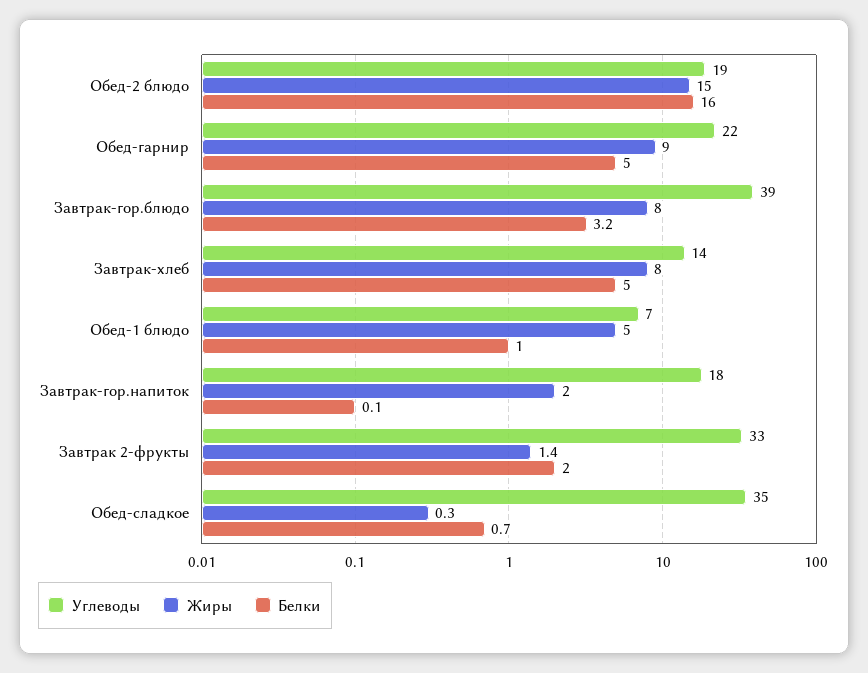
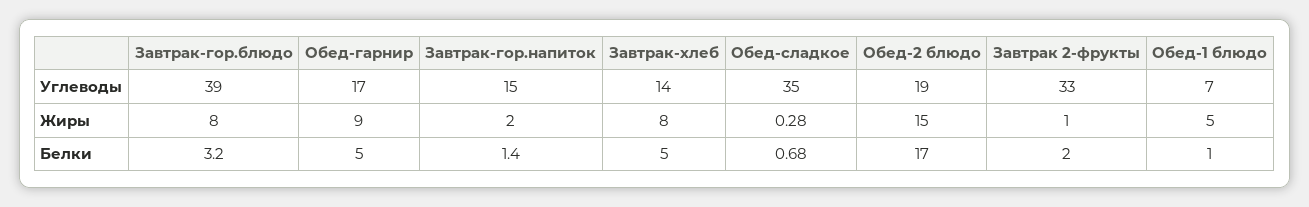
  {
    "Углеводы": {
      "Обед-2 блюдо": 19,
-     "Обед-гарнир": 22,
+     "Обед-гарнир": 17,
      "Завтрак-гор.блюдо": 39,
      "Завтрак-хлеб": 14,
      "Обед-1 блюдо": 7,
-     "Завтрак-гор.напиток": 18,
+     "Завтрак-гор.напиток": 15,
      "Завтрак 2-фрукты": 33,
      "Обед-сладкое": 35
    },
    "Жиры": {
      "Обед-2 блюдо": 15,
      "Обед-гарнир": 9,
      "Завтрак-гор.блюдо": 8,
      "Завтрак-хлеб": 8,
      "Обед-1 блюдо": 5,
      "Завтрак-гор.напиток": 2,
-     "Завтрак 2-фрукты": 1.4,
+     "Завтрак 2-фрукты": 1,
      "Обед-сладкое": 0.28
    },
    "Белки": {
-     "Обед-2 блюдо": 16,
+     "Обед-2 блюдо": 17,
      "Обед-гарнир": 5,
      "Завтрак-гор.блюдо": 3.2,
      "Завтрак-хлеб": 5,
      "Обед-1 блюдо": 1,
-     "Завтрак-гор.напиток": 0.1,
+     "Завтрак-гор.напиток": 1.4,
      "Завтрак 2-фрукты": 2,
      "Обед-сладкое": 0.68
    }
  }

